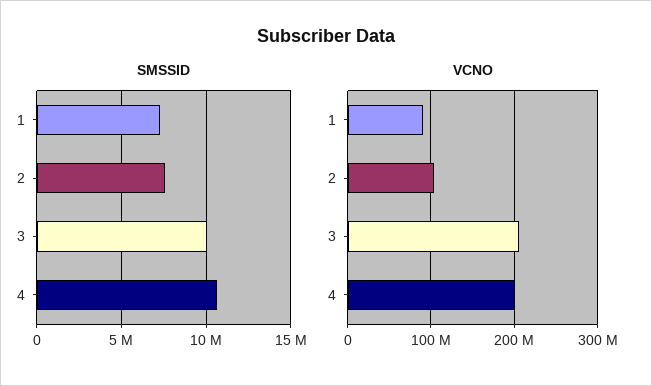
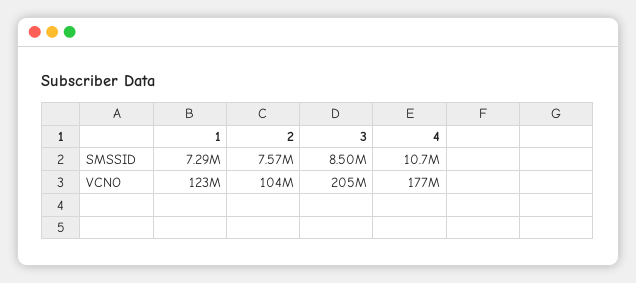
  {
    "SMSSID": {
      "1": 7290000,
      "2": 7570000,
-     "3": 10000000,
+     "3": 8500000,
      "4": 10700000
    },
    "VCNO": {
-     "1": 90000000,
+     "1": 123000000,
      "2": 104000000,
      "3": 205000000,
-     "4": 200000000
+     "4": 177000000
    }
  }

